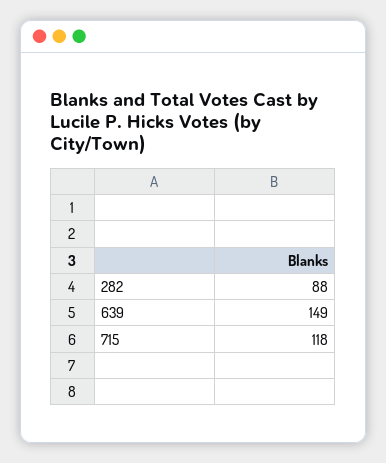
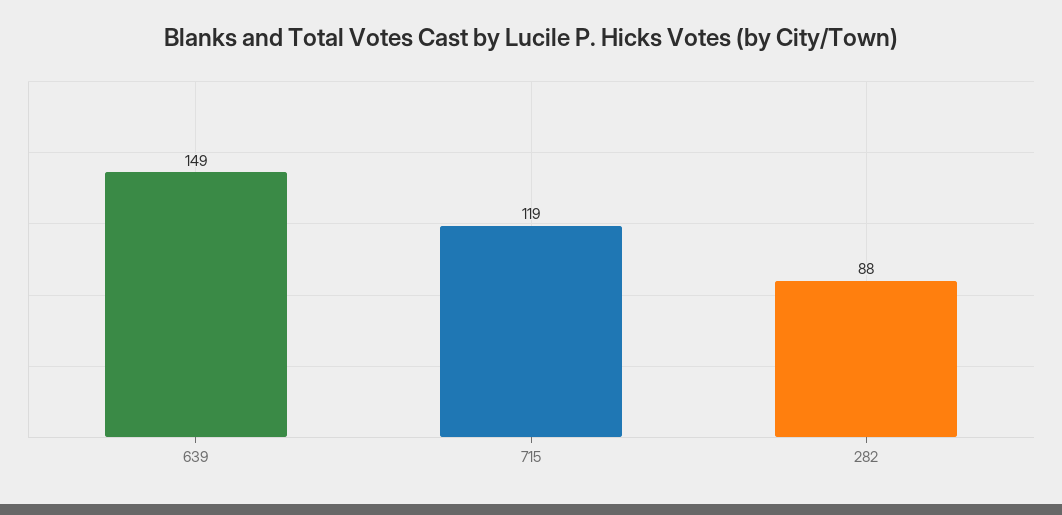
  {
    "282": 88,
    "639": 149,
-   "715": 118
+   "715": 119
  }

